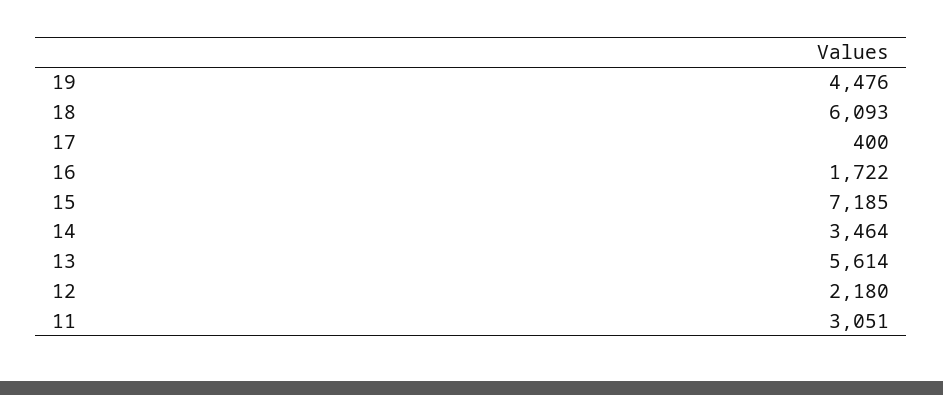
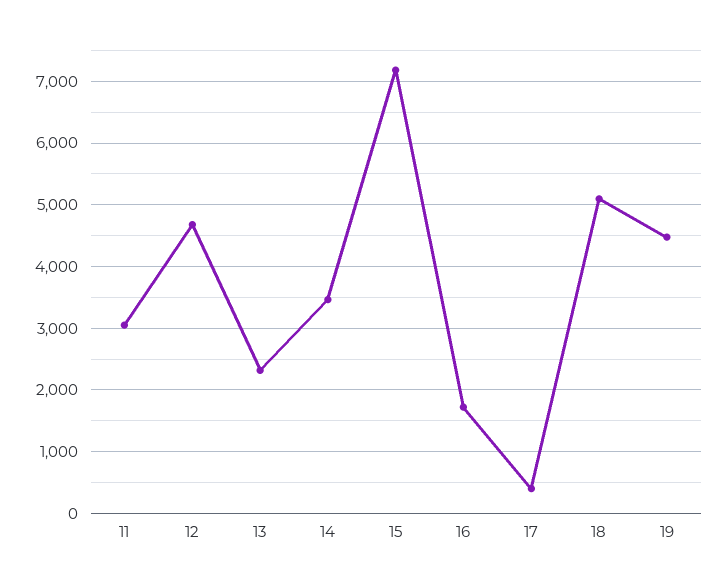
  {
    "19": 4476,
-   "18": 6093,
+   "18": 5100,
    "17": 400,
    "16": 1722,
    "15": 7185,
    "14": 3464,
-   "13": 5614,
+   "13": 2300,
-   "12": 2180,
+   "12": 4700,
    "11": 3051
  }

